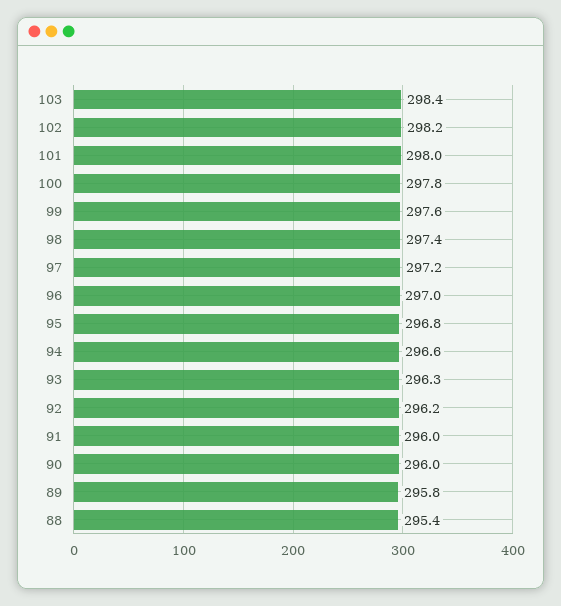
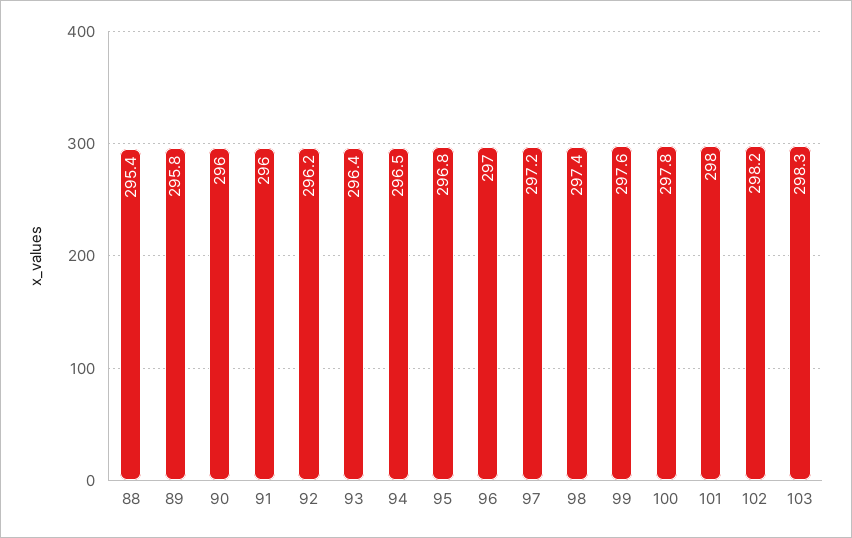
  {
-   "103": 298.4,
+   "103": 298.3,
    "102": 298.2,
    "101": 298,
    "100": 297.8,
    "99": 297.6,
    "98": 297.4,
    "97": 297.2,
    "96": 297,
    "95": 296.8,
-   "94": 296.6,
+   "94": 296.5,
-   "93": 296.3,
+   "93": 296.4,
    "92": 296.2,
    "91": 296,
    "90": 296,
    "89": 295.8,
    "88": 295.4
  }

